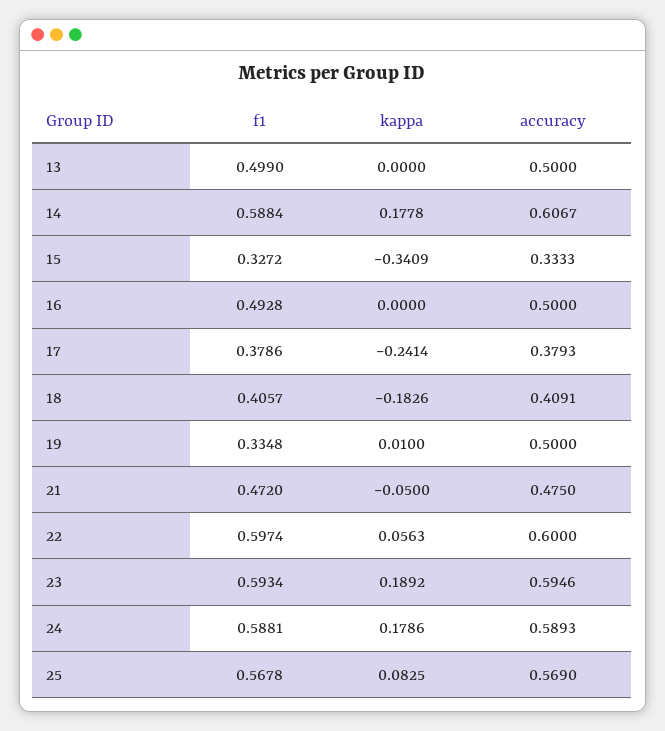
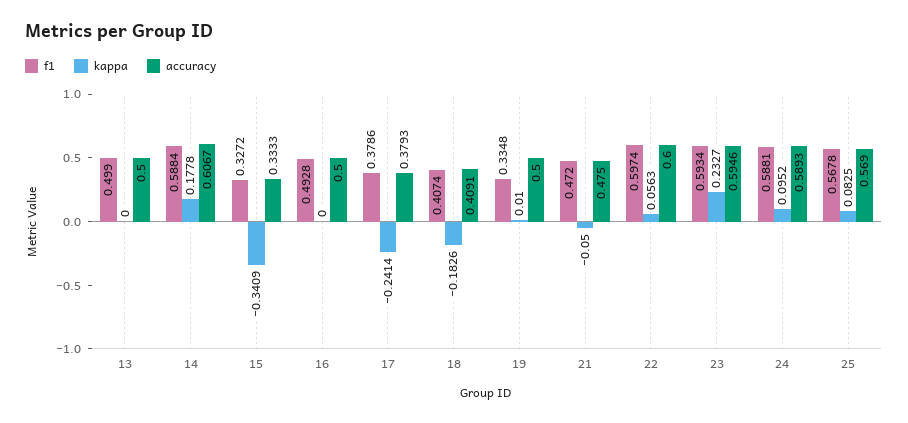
  {
    "f1": {
      "13": 0.499,
      "14": 0.5884,
      "15": 0.3272,
      "16": 0.4928,
      "17": 0.3786,
-     "18": 0.4057,
+     "18": 0.4074,
      "19": 0.3348,
      "21": 0.472,
      "22": 0.5974,
      "23": 0.5934,
      "24": 0.5881,
      "25": 0.5678
    },
    "kappa": {
      "13": 0,
      "14": 0.1778,
      "15": -0.3409,
      "16": 0,
      "17": -0.2414,
      "18": -0.1826,
      "19": 0.01,
      "21": -0.05,
      "22": 0.0563,
-     "23": 0.1892,
+     "23": 0.2327,
-     "24": 0.1786,
+     "24": 0.0952,
      "25": 0.0825
    },
    "accuracy": {
      "13": 0.5,
      "14": 0.6067,
      "15": 0.3333,
      "16": 0.5,
      "17": 0.3793,
      "18": 0.4091,
      "19": 0.5,
      "21": 0.475,
      "22": 0.6,
      "23": 0.5946,
      "24": 0.5893,
      "25": 0.569
    }
  }

